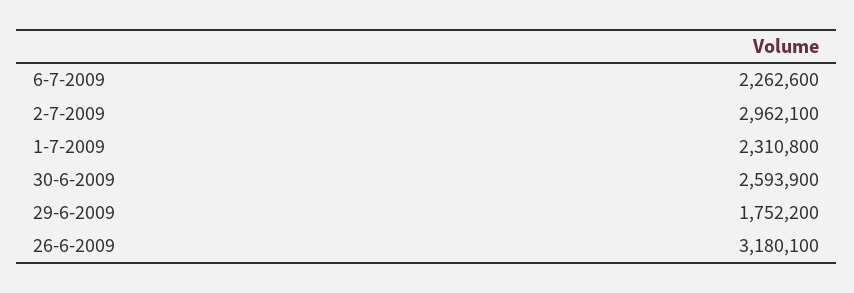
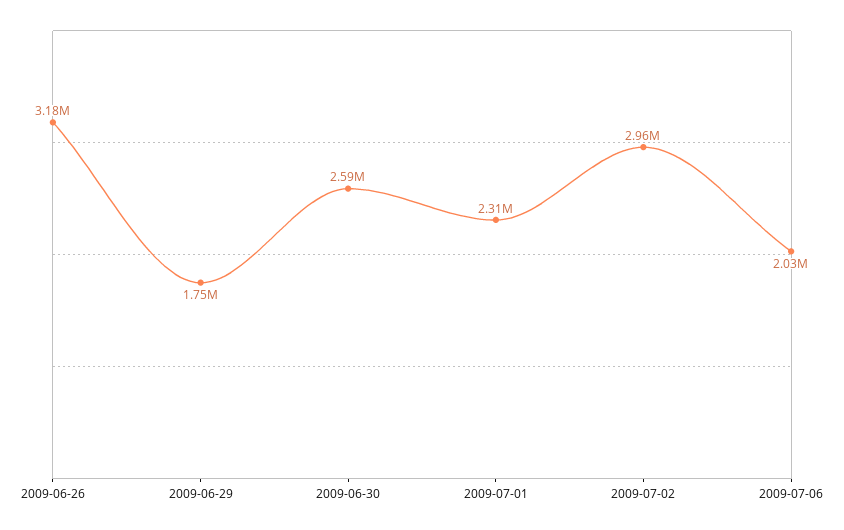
  {
-   "6-7-2009": 2262600,
+   "6-7-2009": 2030000,
    "2-7-2009": 2962100,
    "1-7-2009": 2310800,
    "30-6-2009": 2593900,
    "29-6-2009": 1752200,
    "26-6-2009": 3180100
  }

